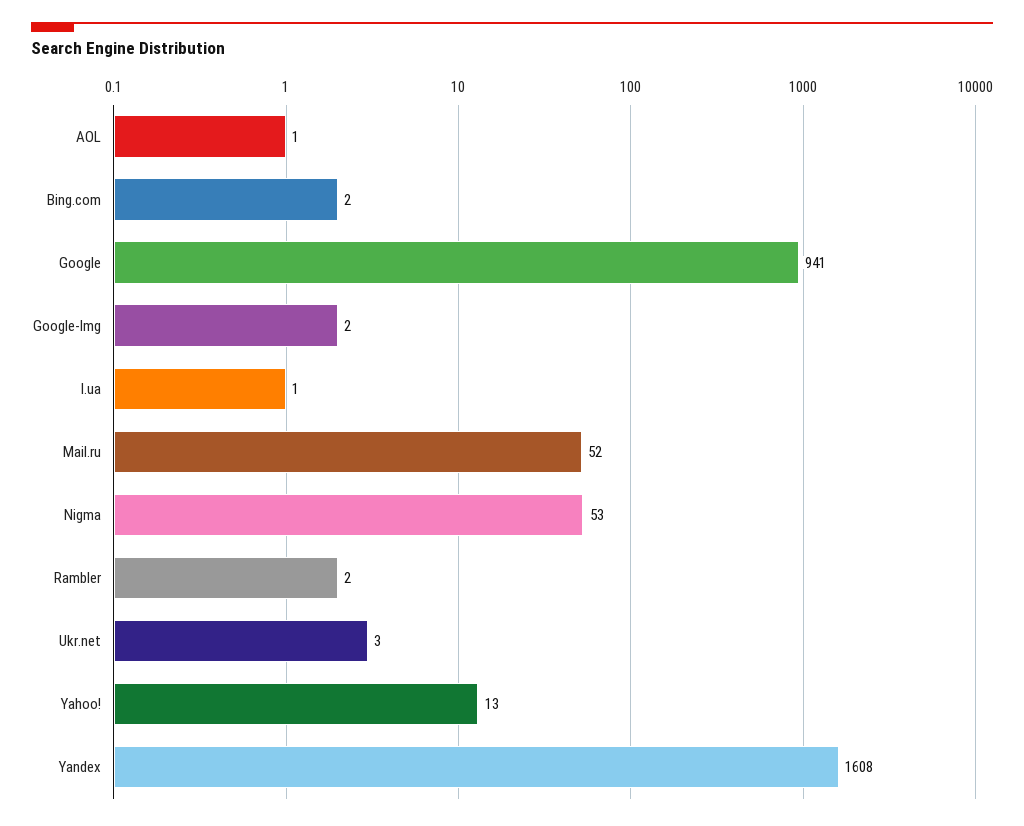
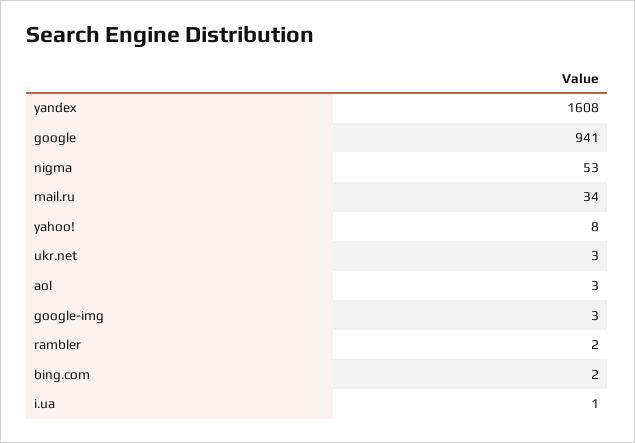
  {
-   "AOL": 1,
+   "AOL": 3,
    "Bing.com": 2,
    "Google": 941,
-   "Google-Img": 2,
+   "Google-Img": 3,
    "I.ua": 1,
-   "Mail.ru": 52,
+   "Mail.ru": 34,
    "Nigma": 53,
    "Rambler": 2,
    "Ukr.net": 3,
-   "Yahoo!": 13,
+   "Yahoo!": 8,
    "Yandex": 1608
  }

